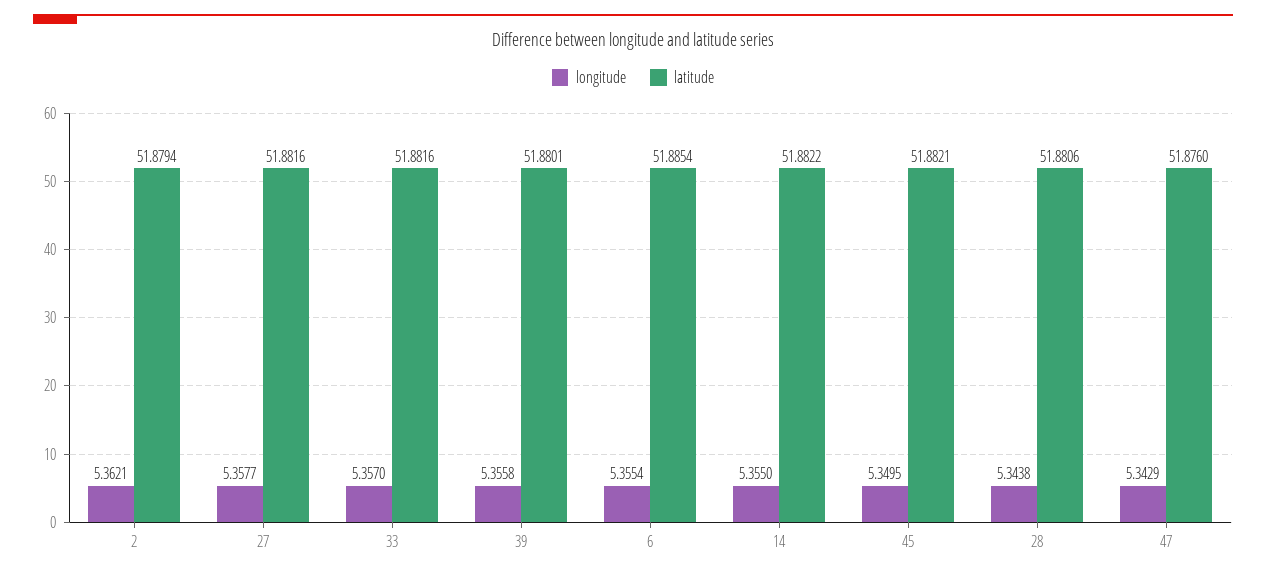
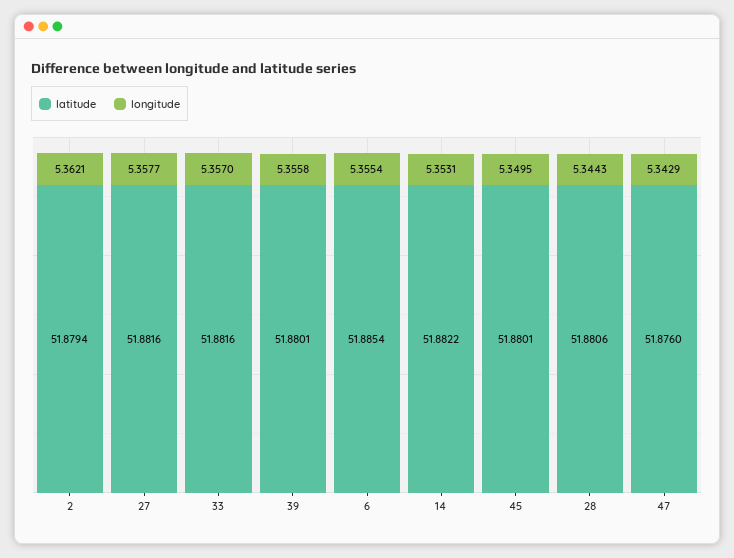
  {
    "longitude": {
      "2": 5.3621,
      "27": 5.3577,
      "33": 5.357,
      "39": 5.3558,
      "6": 5.3554,
-     "14": 5.355,
+     "14": 5.3531,
      "45": 5.3495,
-     "28": 5.3438,
+     "28": 5.3443,
      "47": 5.3429
    },
    "latitude": {
      "2": 51.8794,
      "27": 51.8816,
      "33": 51.8816,
      "39": 51.8801,
      "6": 51.8854,
      "14": 51.8822,
-     "45": 51.8821,
+     "45": 51.8801,
      "28": 51.8806,
      "47": 51.876
    }
  }

